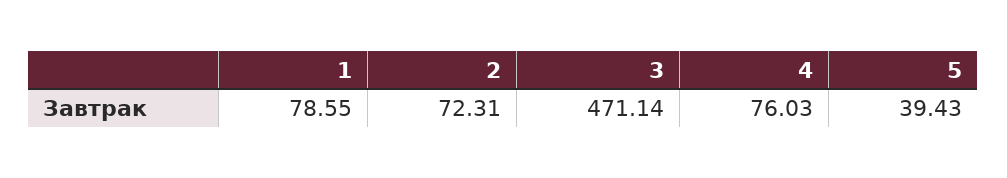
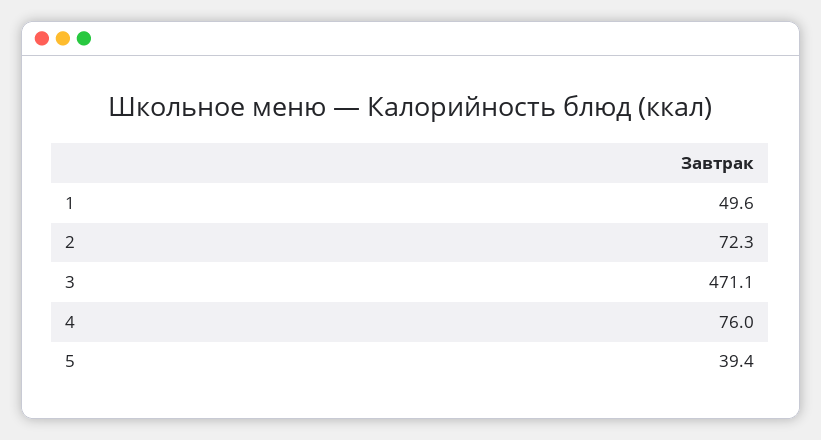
  {
-   "1": 78.55,
+   "1": 49.6,
    "2": 72.31,
    "3": 471.14,
    "4": 76.03,
    "5": 39.43
  }

